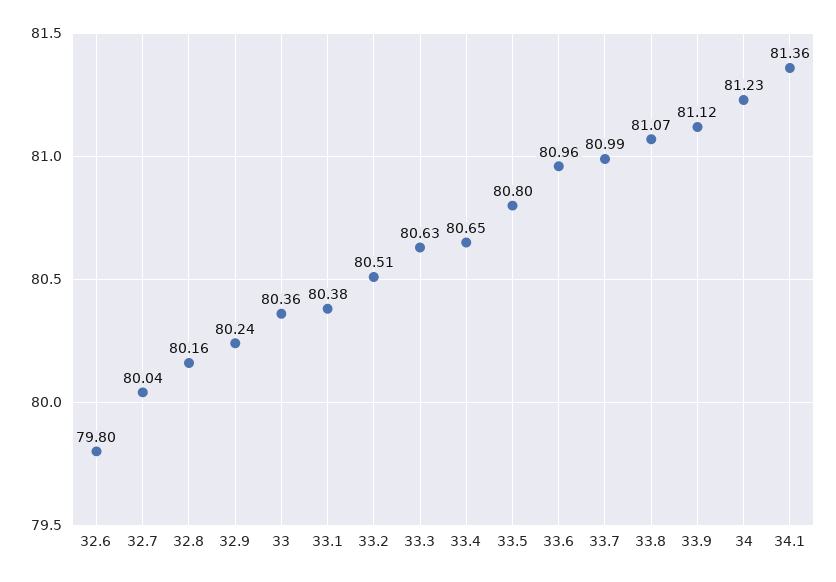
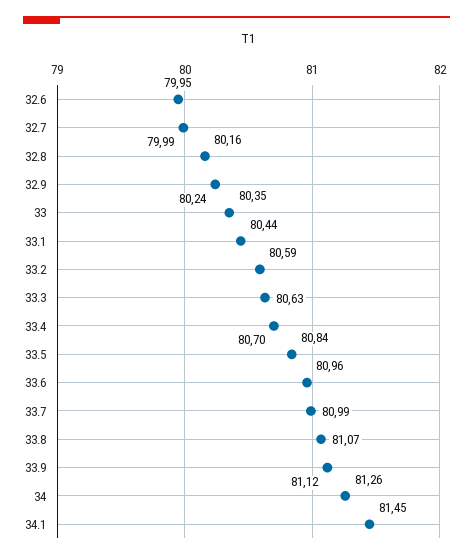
  {
-   "32.6": 79.8,
+   "32.6": 79.95,
-   "32.7": 80.04,
+   "32.7": 79.99,
    "32.8": 80.16,
    "32.9": 80.24,
-   "33": 80.36,
+   "33": 80.35,
-   "33.1": 80.38,
+   "33.1": 80.44,
-   "33.2": 80.51,
+   "33.2": 80.59,
    "33.3": 80.63,
-   "33.4": 80.65,
+   "33.4": 80.7,
-   "33.5": 80.8,
+   "33.5": 80.84,
    "33.6": 80.96,
    "33.7": 80.99,
    "33.8": 81.07,
    "33.9": 81.12,
-   "34": 81.23,
+   "34": 81.26,
-   "34.1": 81.36
+   "34.1": 81.45
  }

